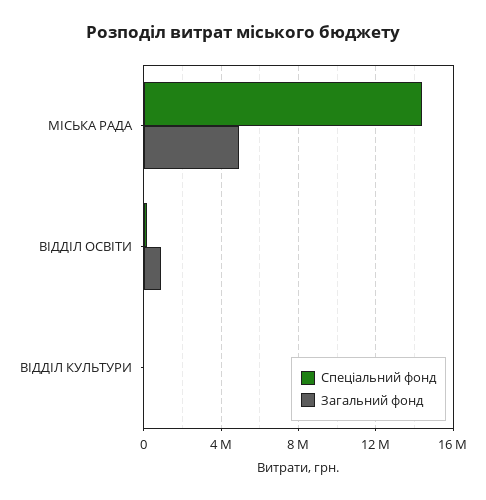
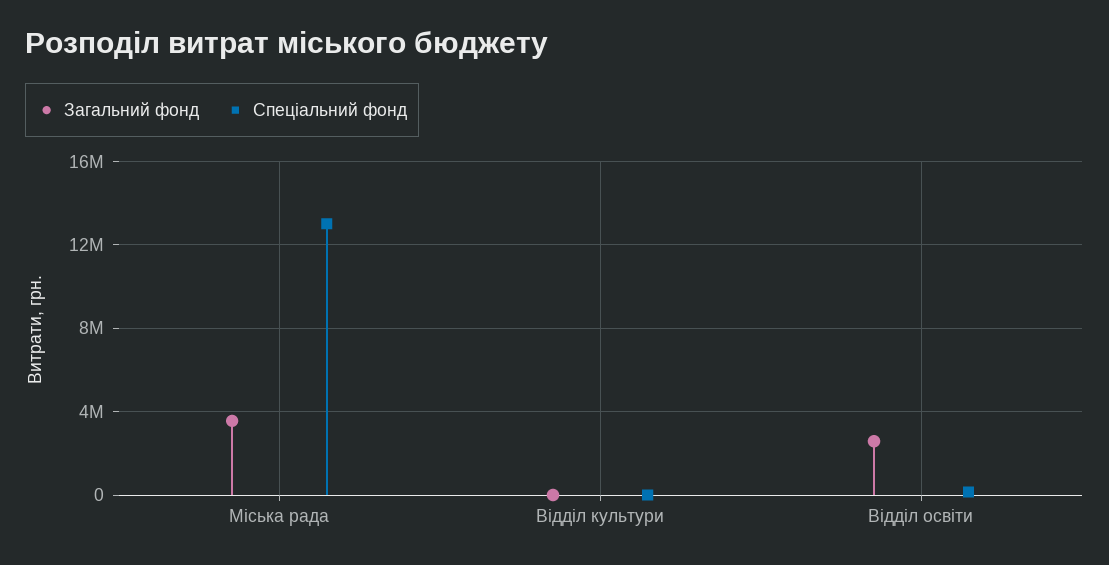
  {
    "Спеціальний фонд": {
-     "МІСЬКА РАДА": 14500000,
+     "МІСЬКА РАДА": 13000000,
      "ВІДДІЛ ОСВІТИ": 0,
      "ВІДДІЛ КУЛЬТУРИ": 0
    },
    "Загальний фонд": {
-     "МІСЬКА РАДА": 5000000,
+     "МІСЬКА РАДА": 3500000,
-     "ВІДДІЛ ОСВІТИ": 1000000,
+     "ВІДДІЛ ОСВІТИ": 2500000,
      "ВІДДІЛ КУЛЬТУРИ": 0
    }
  }

